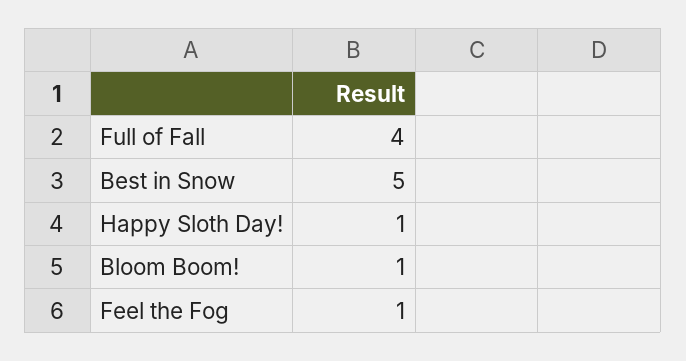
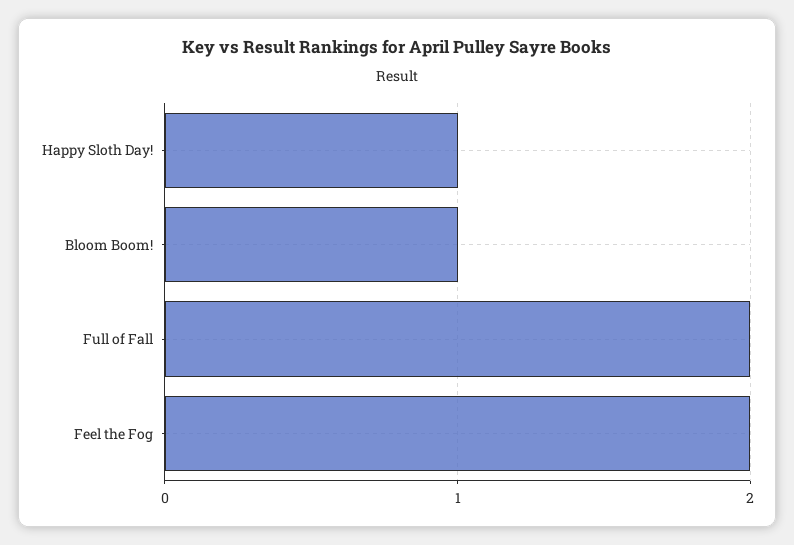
  {
-   "Full of Fall": 4,
+   "Full of Fall": 2,
-   "Best in Snow": 5,
    "Happy Sloth Day!": 1,
    "Bloom Boom!": 1,
-   "Feel the Fog": 1
+   "Feel the Fog": 2
  }

